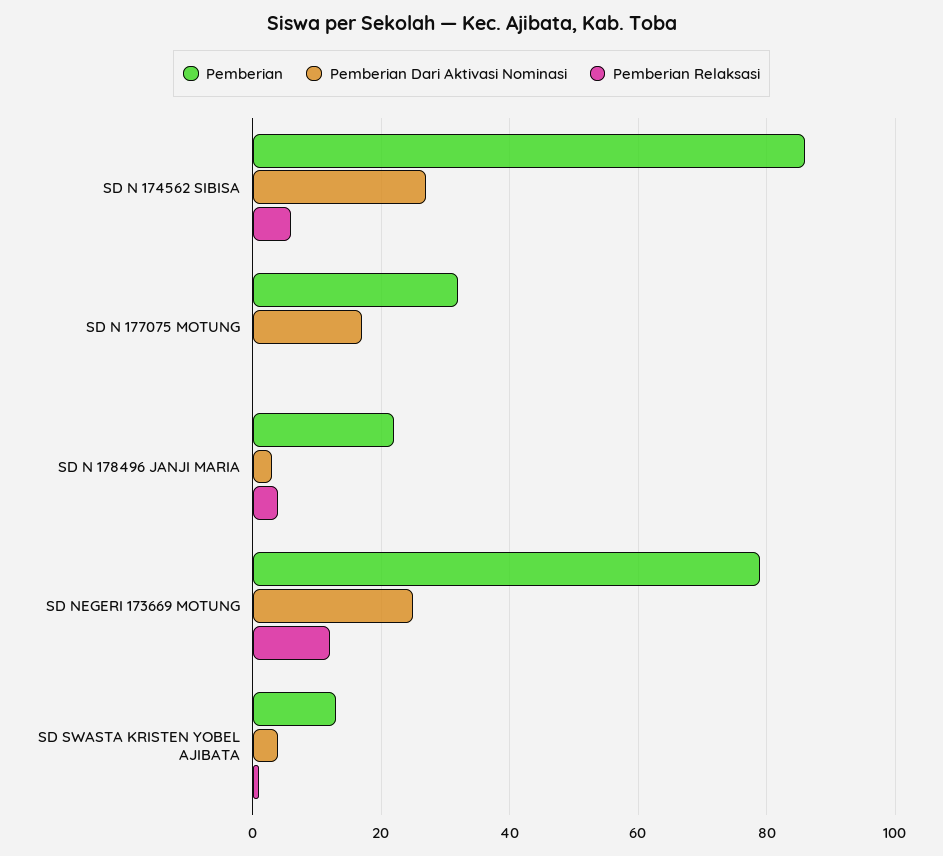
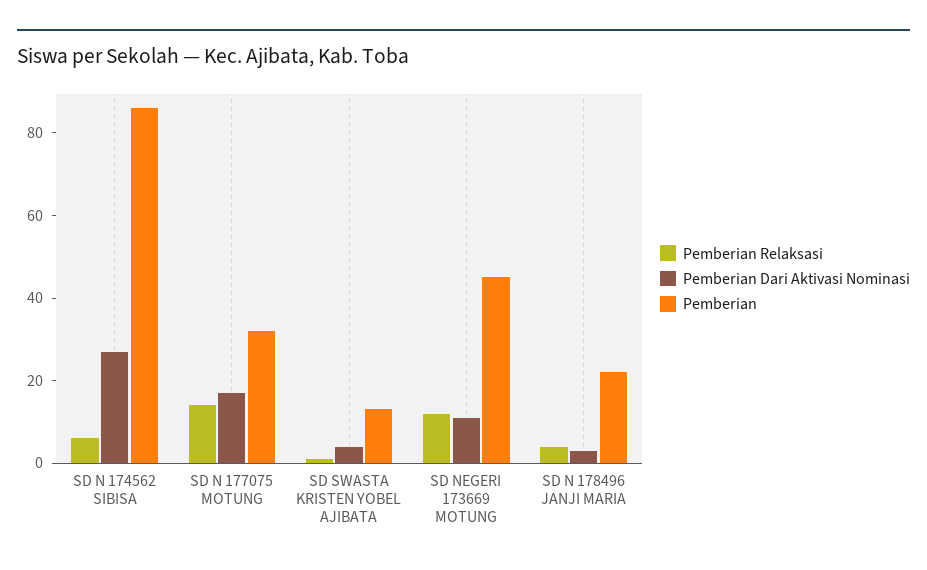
  {
    "Pemberian": {
      "SD N 174562 SIBISA": 85,
      "SD N 177075 MOTUNG": 30,
      "SD N 178496 JANJI MARIA": 20,
-     "SD NEGERI 173669 MOTUNG": 80,
+     "SD NEGERI 173669 MOTUNG": 45,
      "SD SWASTA KRISTEN YOBEL AJIBATA": 15
    },
    "Pemberian Dari Aktivasi Nominasi": {
      "SD N 174562 SIBISA": 25,
      "SD N 177075 MOTUNG": 15,
      "SD N 178496 JANJI MARIA": 5,
-     "SD NEGERI 173669 MOTUNG": 25,
+     "SD NEGERI 173669 MOTUNG": 10,
      "SD SWASTA KRISTEN YOBEL AJIBATA": 5
    },
    "Pemberian Relaksasi": {
      "SD N 174562 SIBISA": 5,
-     "SD N 177075 MOTUNG": 0,
+     "SD N 177075 MOTUNG": 15,
      "SD N 178496 JANJI MARIA": 5,
      "SD NEGERI 173669 MOTUNG": 10,
      "SD SWASTA KRISTEN YOBEL AJIBATA": 0
    }
  }

